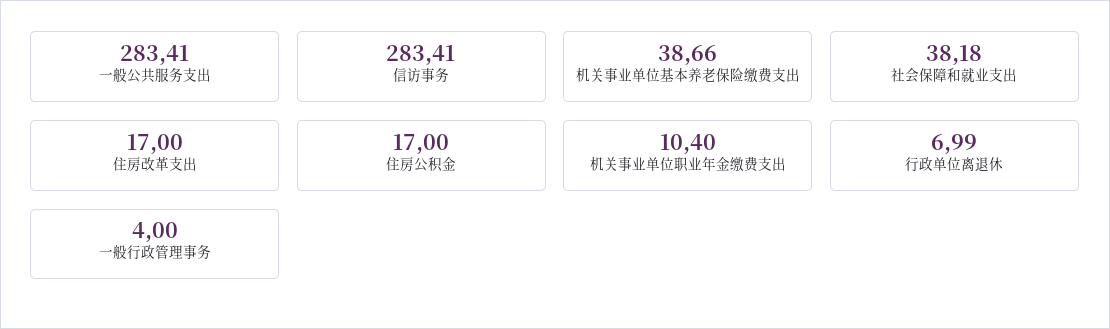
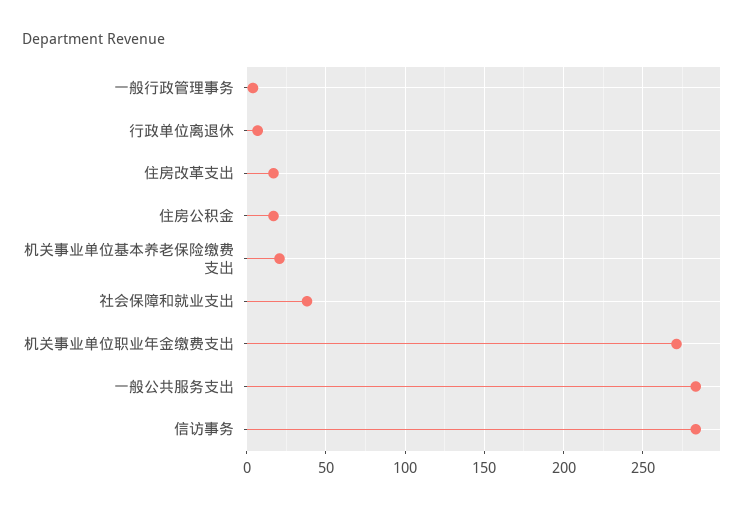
  {
    "一般公共服务支出": 283.41,
    "信访事务": 283.41,
-   "机关事业单位基本养老保险缴费支出": 38.66,
+   "机关事业单位基本养老保险缴费支出": 20,
    "社会保障和就业支出": 38.18,
    "住房改革支出": 17,
    "住房公积金": 17,
-   "机关事业单位职业年金缴费支出": 10.4,
+   "机关事业单位职业年金缴费支出": 270,
    "行政单位离退休": 6.99,
    "一般行政管理事务": 4
  }

